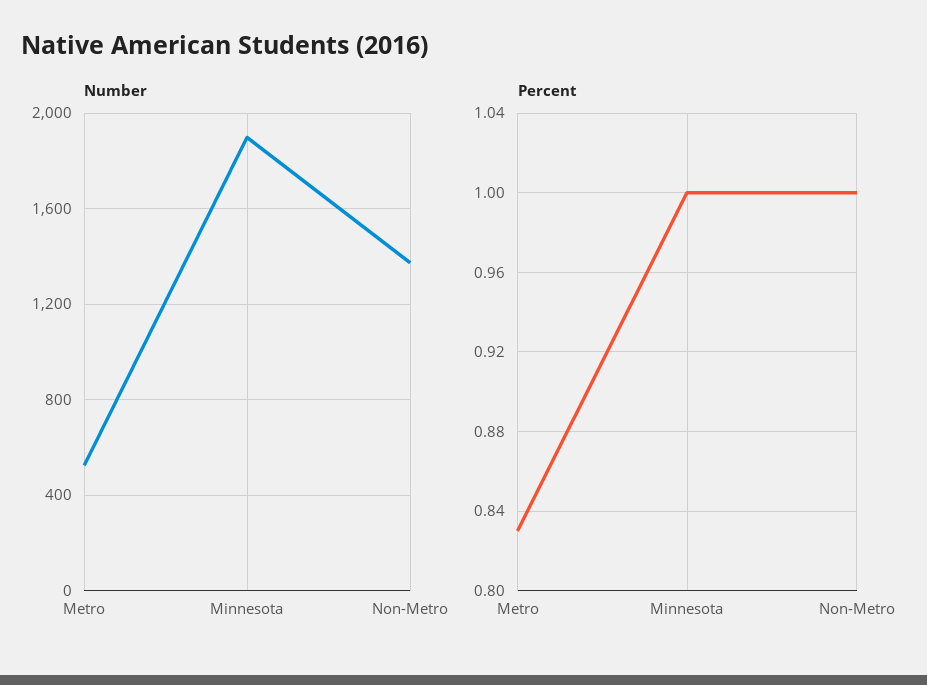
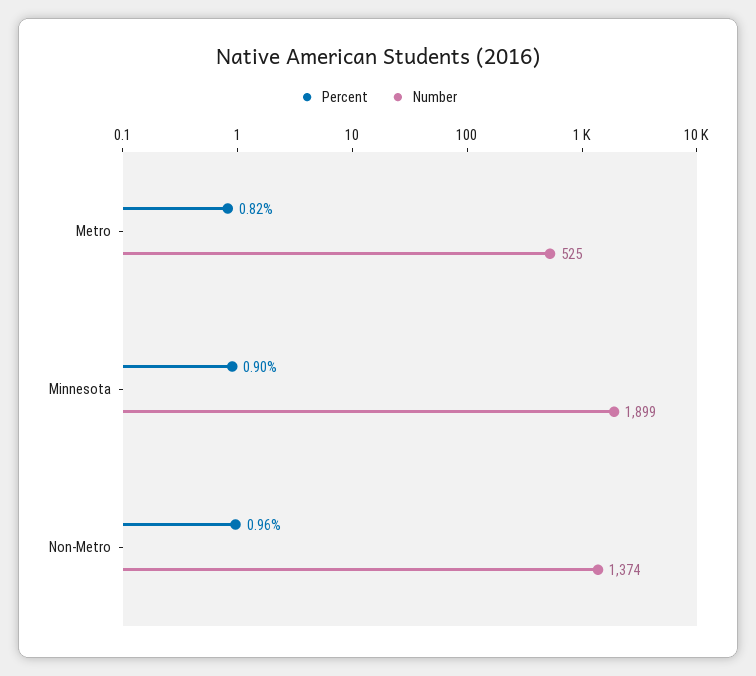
  {
    "Number": {
      "Metro": 525,
      "Minnesota": 1899,
      "Non-Metro": 1374
    },
    "Percent": {
-     "Metro": 0.83,
+     "Metro": 0.82,
-     "Minnesota": 1,
+     "Minnesota": 0.9,
-     "Non-Metro": 1
+     "Non-Metro": 0.96
    }
  }

